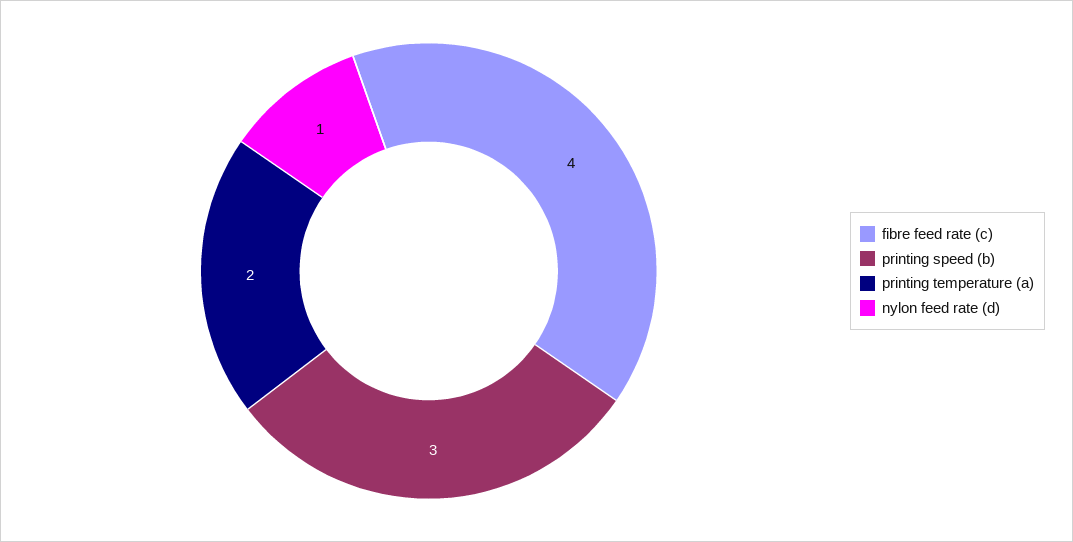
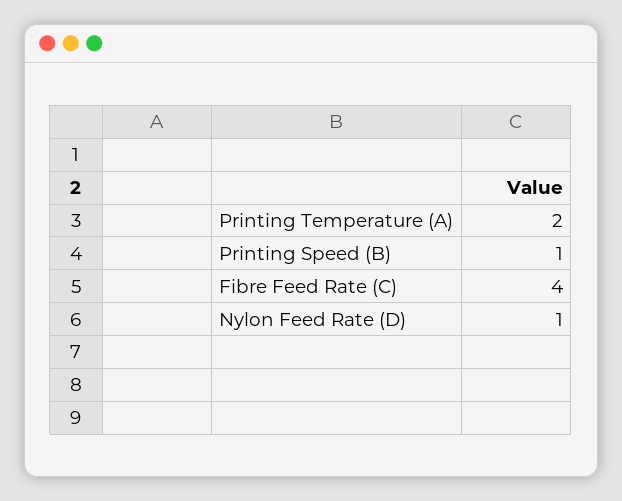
  {
    "fibre feed rate (c)": 4,
-   "printing speed (b)": 3,
+   "printing speed (b)": 1,
    "printing temperature (a)": 2,
    "nylon feed rate (d)": 1
  }

